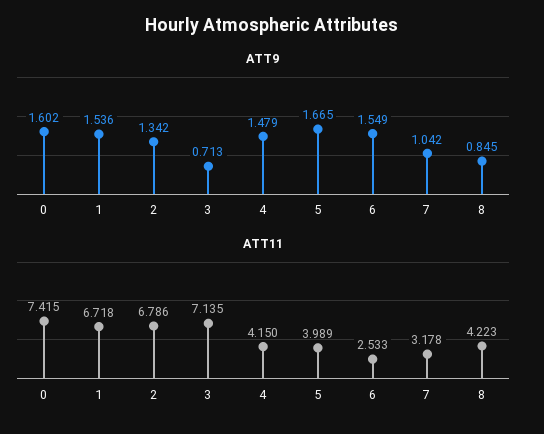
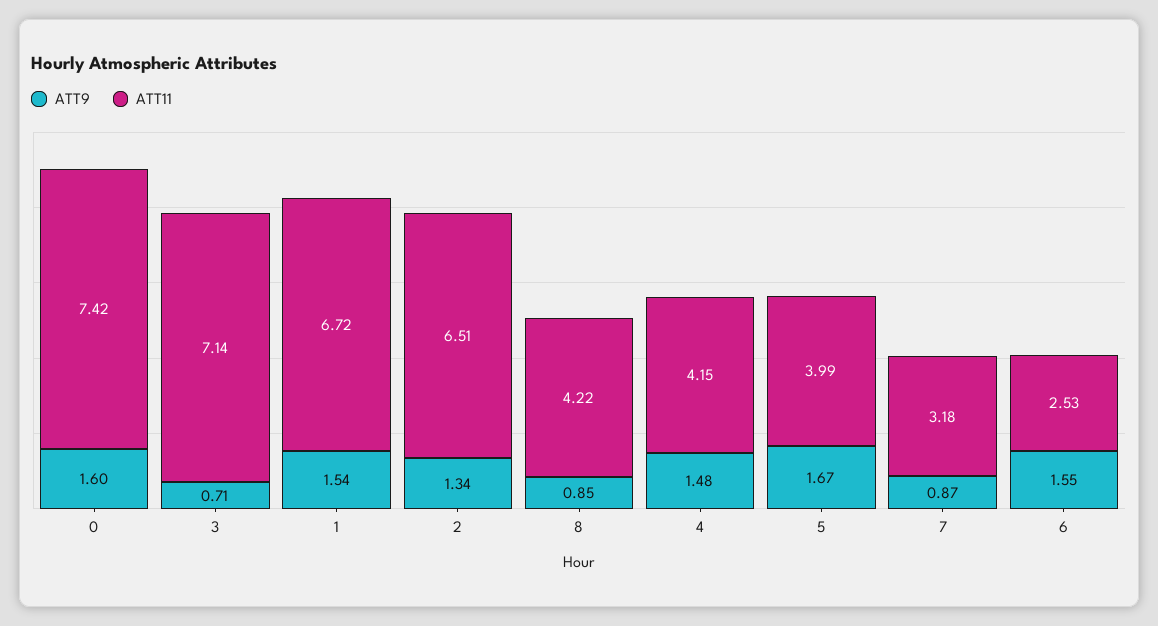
  {
    "ATT9": {
      "0": 1.602,
      "1": 1.536,
      "2": 1.342,
      "3": 0.713,
      "4": 1.479,
      "5": 1.665,
      "6": 1.549,
-     "7": 1.042,
+     "7": 0.87,
      "8": 0.845
    },
    "ATT11": {
      "0": 7.415,
      "1": 6.718,
-     "2": 6.786,
+     "2": 6.51,
      "3": 7.135,
      "4": 4.15,
      "5": 3.989,
      "6": 2.533,
      "7": 3.178,
      "8": 4.223
    }
  }

